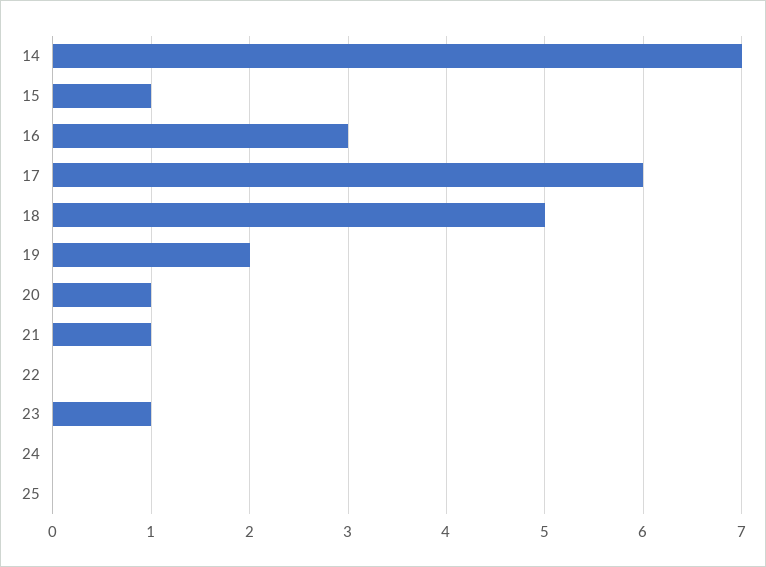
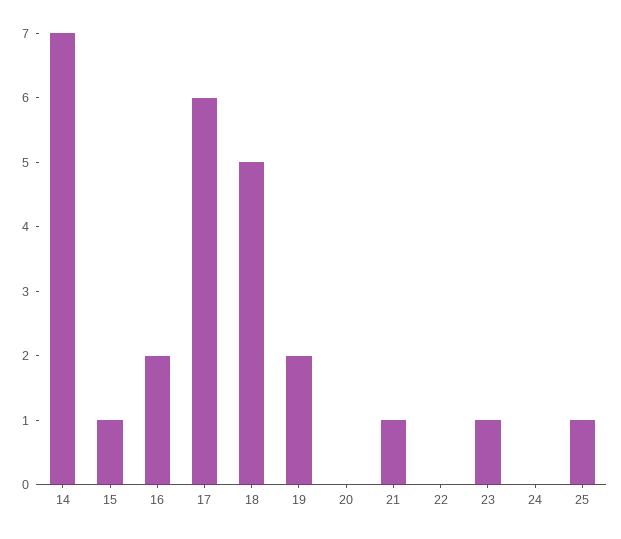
  {
    "14": 7,
    "15": 1,
-   "16": 3,
+   "16": 2,
    "17": 6,
    "18": 5,
    "19": 2,
-   "20": 1,
+   "20": 0,
    "21": 1,
    "22": 0,
    "23": 1,
    "24": 0,
-   "25": 0
+   "25": 1
  }

